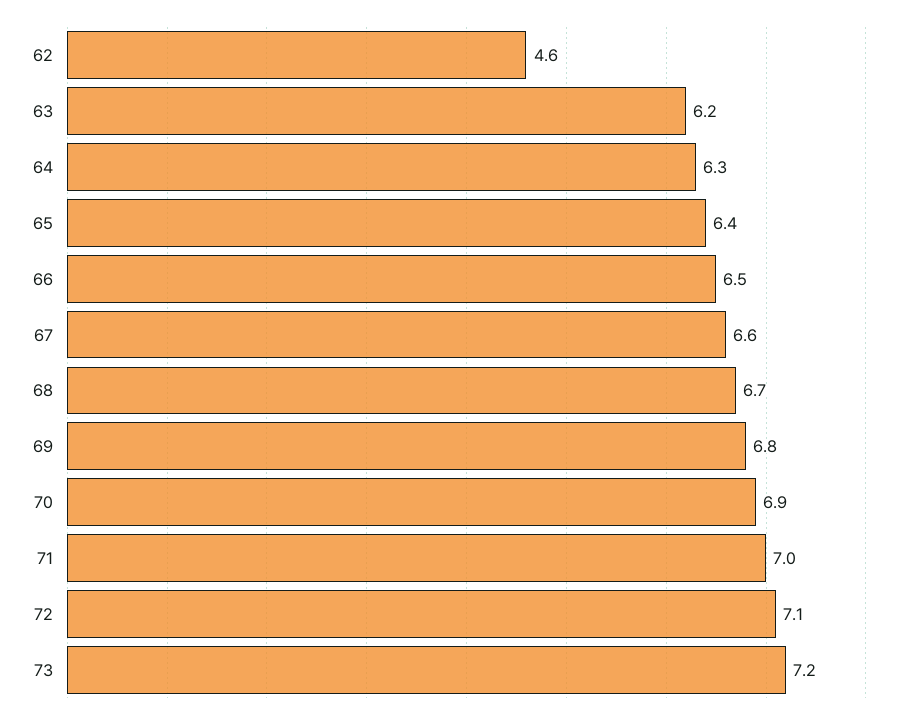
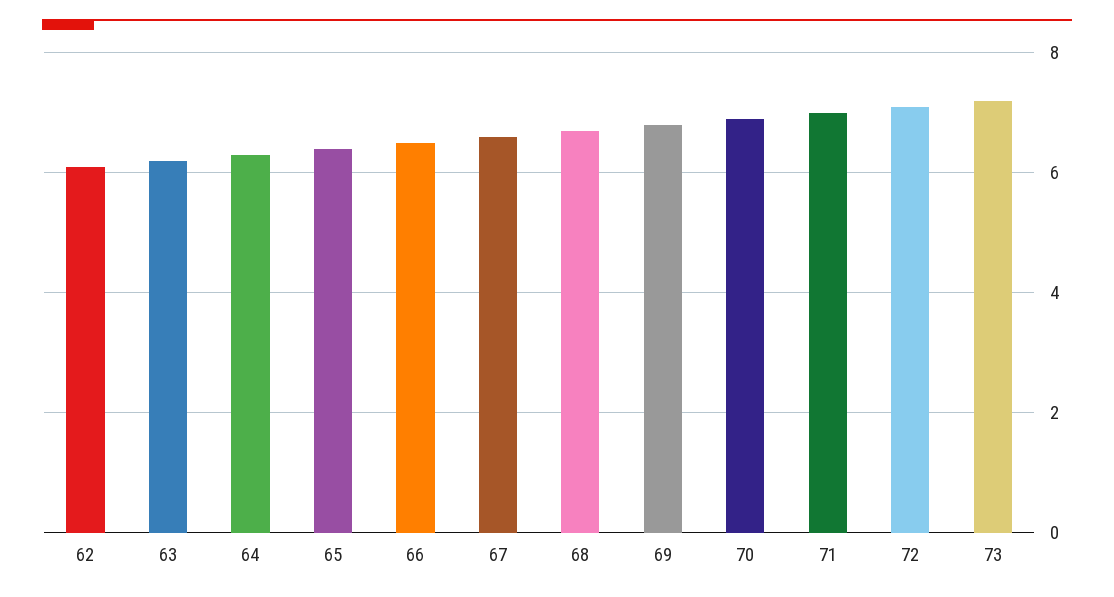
  {
-   "62": 4.6,
+   "62": 6,
    "63": 6.2,
    "64": 6.3,
    "65": 6.4,
    "66": 6.5,
    "67": 6.6,
    "68": 6.7,
    "69": 6.8,
    "70": 6.9,
    "71": 7,
    "72": 7.1,
    "73": 7.2
  }

